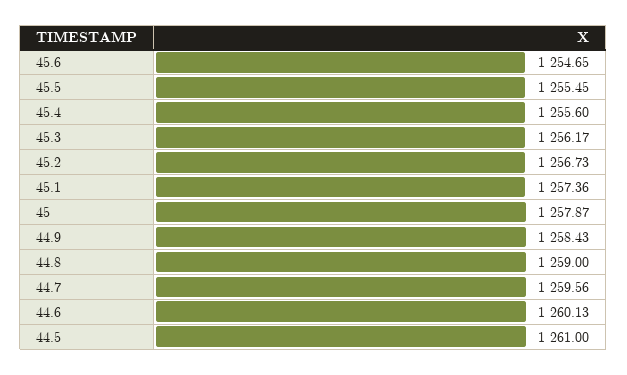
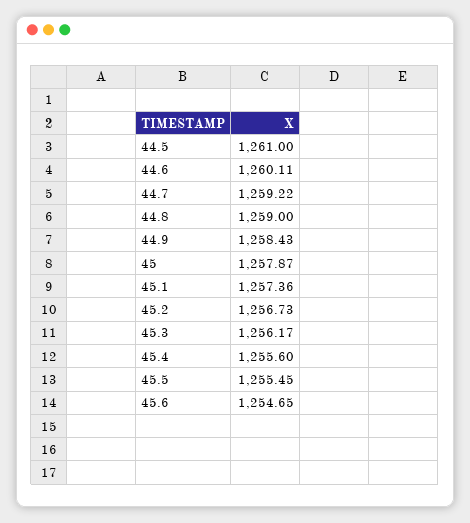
  {
    "45.6": 1254.65,
    "45.5": 1255.45,
    "45.4": 1255.6,
    "45.3": 1256.17,
    "45.2": 1256.73,
    "45.1": 1257.36,
    "45": 1257.87,
    "44.9": 1258.43,
    "44.8": 1259,
-   "44.7": 1259.56,
+   "44.7": 1259.22,
-   "44.6": 1260.13,
+   "44.6": 1260.11,
    "44.5": 1261
  }

